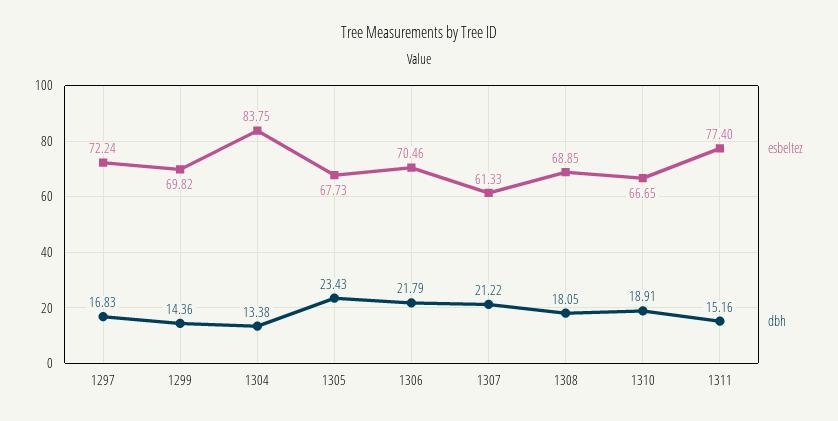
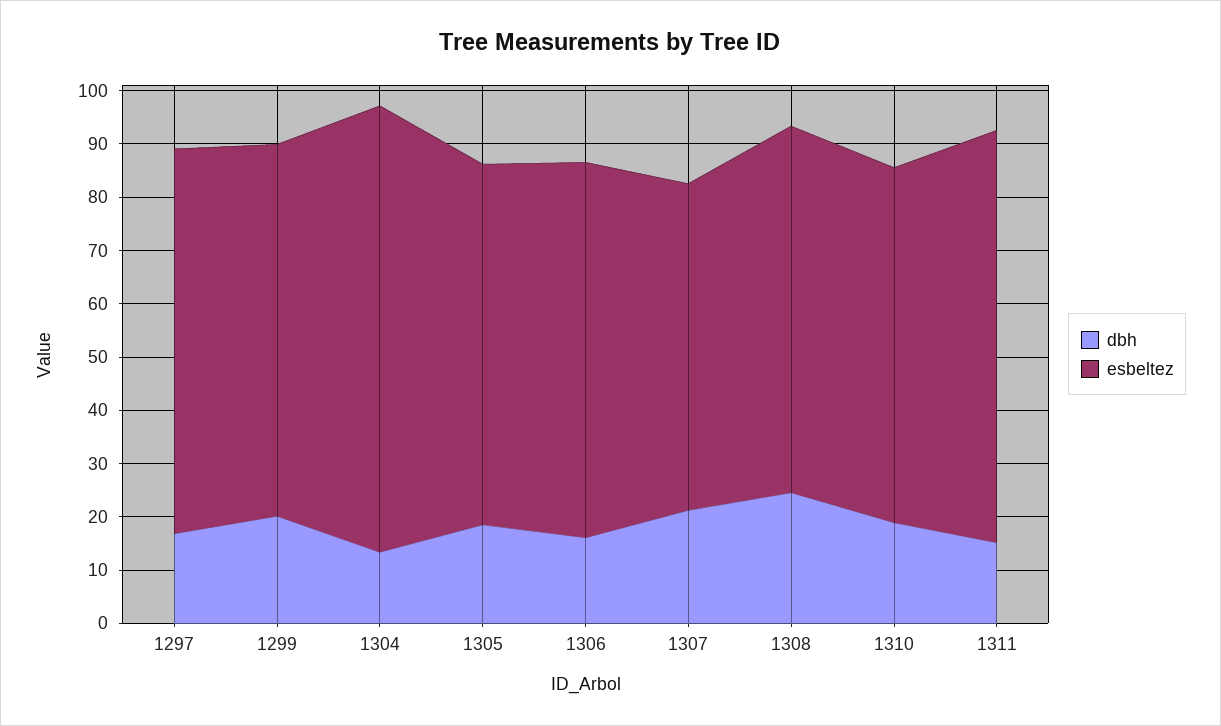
  {
    "esbeltez": {
      "1297": 72.24,
      "1299": 69.82,
      "1304": 83.75,
      "1305": 67.73,
      "1306": 70.46,
      "1307": 61.33,
      "1308": 68.85,
      "1310": 66.65,
      "1311": 77.4
    },
    "dbh": {
      "1297": 16.83,
-     "1299": 14.36,
+     "1299": 20,
      "1304": 13.38,
-     "1305": 23.43,
+     "1305": 18,
-     "1306": 21.79,
+     "1306": 16,
      "1307": 21.22,
-     "1308": 18.05,
+     "1308": 24,
      "1310": 18.91,
      "1311": 15.16
    }
  }

